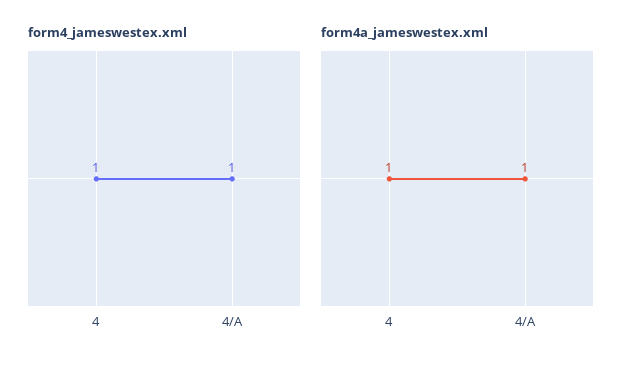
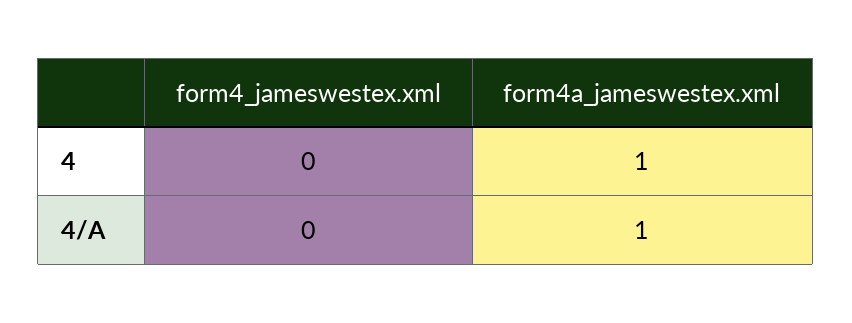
  {
    "form4_jameswestex.xml": {
-     "4": 1,
+     "4": 0,
-     "4/A": 1
+     "4/A": 0
    },
    "form4a_jameswestex.xml": {
      "4": 1,
      "4/A": 1
    }
  }

